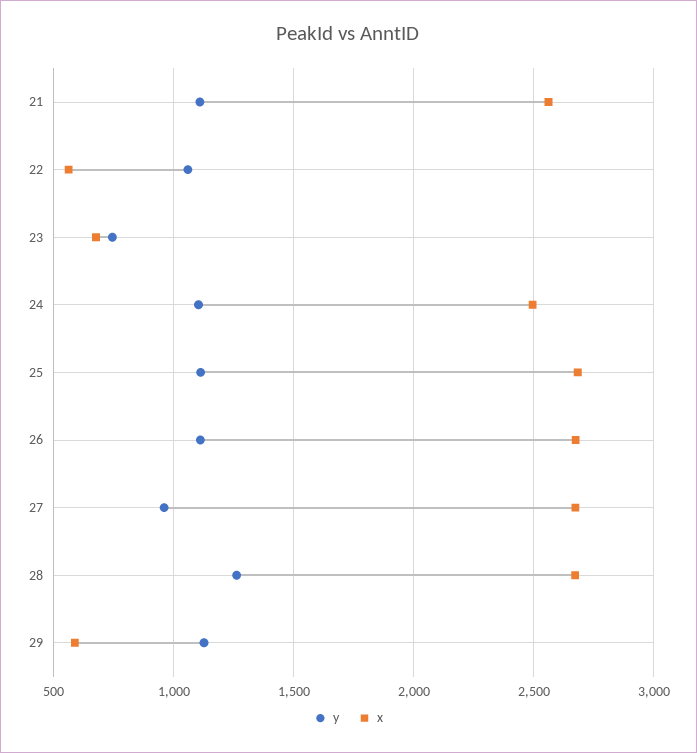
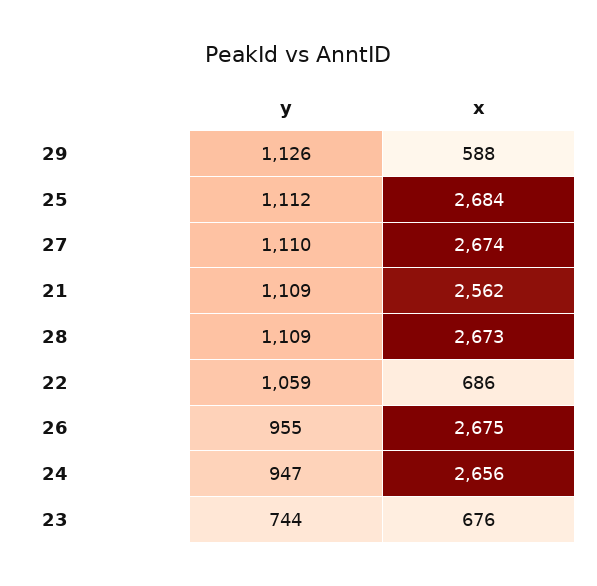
  {
    "y": {
      "21": 1109,
      "22": 1059,
      "23": 744,
-     "24": 1100,
+     "24": 947,
      "25": 1112,
-     "26": 1100,
+     "26": 955,
-     "27": 950,
+     "27": 1110,
-     "28": 1250,
+     "28": 1109,
      "29": 1126
    },
    "x": {
      "21": 2562,
-     "22": 550,
+     "22": 686,
      "23": 676,
-     "24": 2500,
+     "24": 2656,
      "25": 2684,
      "26": 2675,
      "27": 2674,
      "28": 2673,
      "29": 588
    }
  }

